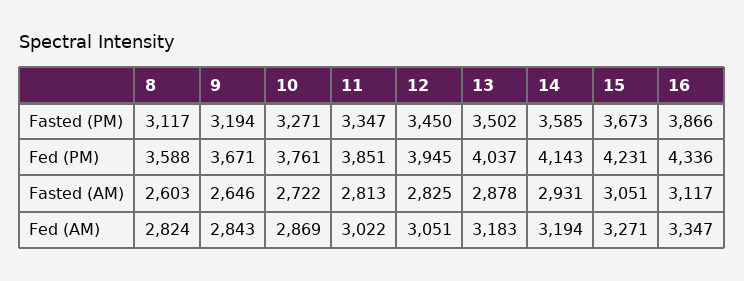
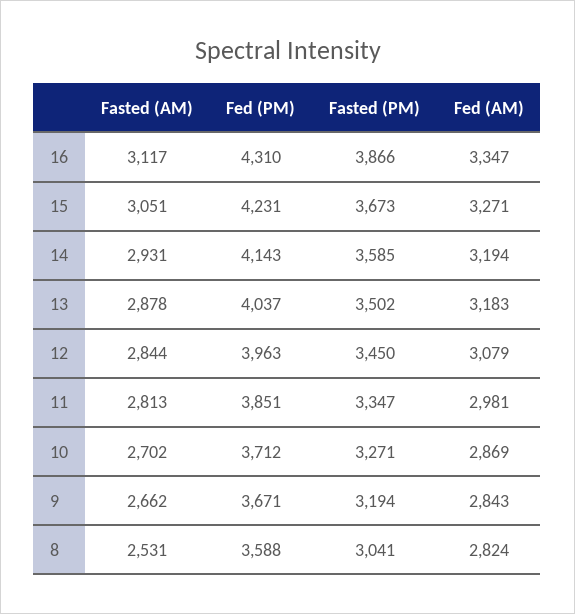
  {
    "8": {
-     "Fasted (PM)": 3117,
+     "Fasted (PM)": 3041,
      "Fed (PM)": 3588,
-     "Fasted (AM)": 2603,
+     "Fasted (AM)": 2531,
      "Fed (AM)": 2824
    },
    "9": {
      "Fasted (PM)": 3194,
      "Fed (PM)": 3671,
-     "Fasted (AM)": 2646,
+     "Fasted (AM)": 2662,
      "Fed (AM)": 2843
    },
    "10": {
      "Fasted (PM)": 3271,
-     "Fed (PM)": 3761,
+     "Fed (PM)": 3712,
-     "Fasted (AM)": 2722,
+     "Fasted (AM)": 2702,
      "Fed (AM)": 2869
    },
    "11": {
      "Fasted (PM)": 3347,
      "Fed (PM)": 3851,
      "Fasted (AM)": 2813,
-     "Fed (AM)": 3022
+     "Fed (AM)": 2981
    },
    "12": {
      "Fasted (PM)": 3450,
-     "Fed (PM)": 3945,
+     "Fed (PM)": 3963,
-     "Fasted (AM)": 2825,
+     "Fasted (AM)": 2844,
-     "Fed (AM)": 3051
+     "Fed (AM)": 3079
    },
    "13": {
      "Fasted (PM)": 3502,
      "Fed (PM)": 4037,
      "Fasted (AM)": 2878,
      "Fed (AM)": 3183
    },
    "14": {
      "Fasted (PM)": 3585,
      "Fed (PM)": 4143,
      "Fasted (AM)": 2931,
      "Fed (AM)": 3194
    },
    "15": {
      "Fasted (PM)": 3673,
      "Fed (PM)": 4231,
      "Fasted (AM)": 3051,
      "Fed (AM)": 3271
    },
    "16": {
      "Fasted (PM)": 3866,
-     "Fed (PM)": 4336,
+     "Fed (PM)": 4310,
      "Fasted (AM)": 3117,
      "Fed (AM)": 3347
    }
  }

